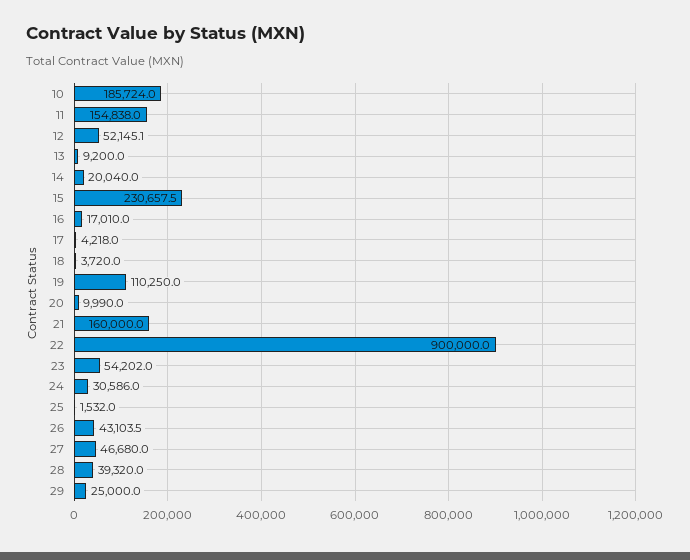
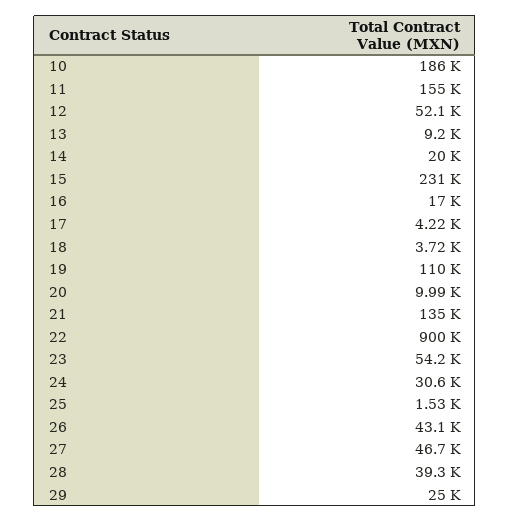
  {
    "10": 185724,
    "11": 154838,
    "12": 52145.1,
    "13": 9200,
    "14": 20040,
    "15": 230657.5,
    "16": 17010,
    "17": 4218,
    "18": 3720,
    "19": 110250,
    "20": 9990,
-   "21": 160000,
+   "21": 135000,
    "22": 900000,
    "23": 54202,
    "24": 30586,
    "25": 1532,
    "26": 43103.5,
    "27": 46680,
    "28": 39320,
    "29": 25000
  }

